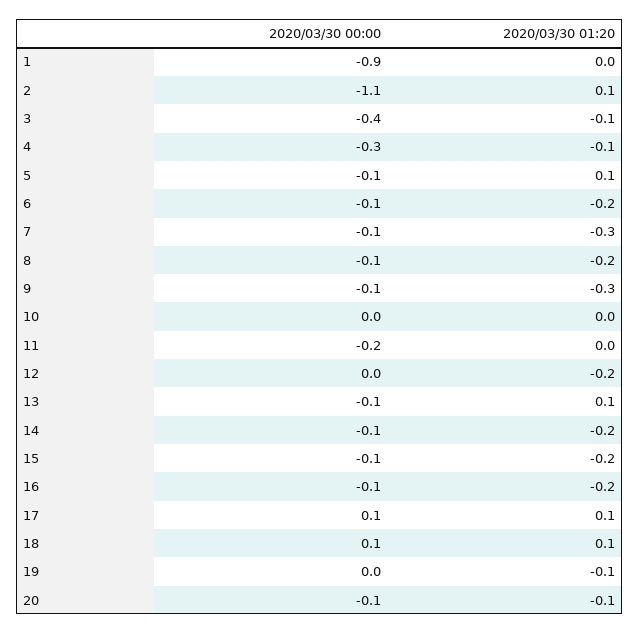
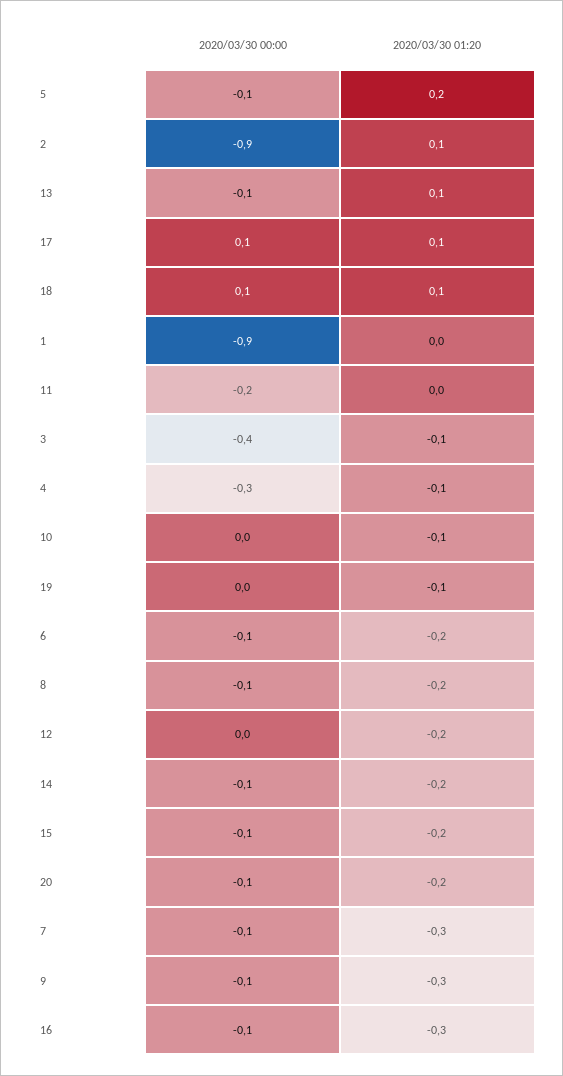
  {
    "2020/03/30 00:00": {
      "1": -0.9,
-     "2": -1.1,
+     "2": -0.9,
      "3": -0.4,
      "4": -0.3,
      "5": -0.1,
      "6": -0.1,
      "7": -0.1,
      "8": -0.1,
      "9": -0.1,
      "10": 0,
      "11": -0.2,
      "12": 0,
      "13": -0.1,
      "14": -0.1,
      "15": -0.1,
      "16": -0.1,
      "17": 0.1,
      "18": 0.1,
      "19": 0,
      "20": -0.1
    },
    "2020/03/30 01:20": {
      "1": 0,
      "2": 0.1,
      "3": -0.1,
      "4": -0.1,
-     "5": 0.1,
+     "5": 0.2,
      "6": -0.2,
      "7": -0.3,
      "8": -0.2,
      "9": -0.3,
-     "10": 0,
+     "10": -0.1,
      "11": 0,
      "12": -0.2,
      "13": 0.1,
      "14": -0.2,
      "15": -0.2,
-     "16": -0.2,
+     "16": -0.3,
      "17": 0.1,
      "18": 0.1,
      "19": -0.1,
-     "20": -0.1
+     "20": -0.2
    }
  }

